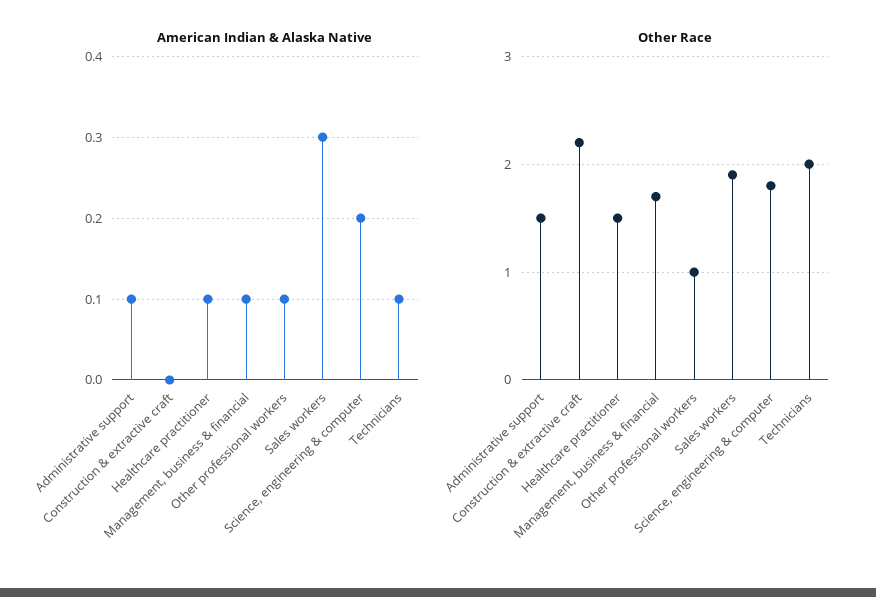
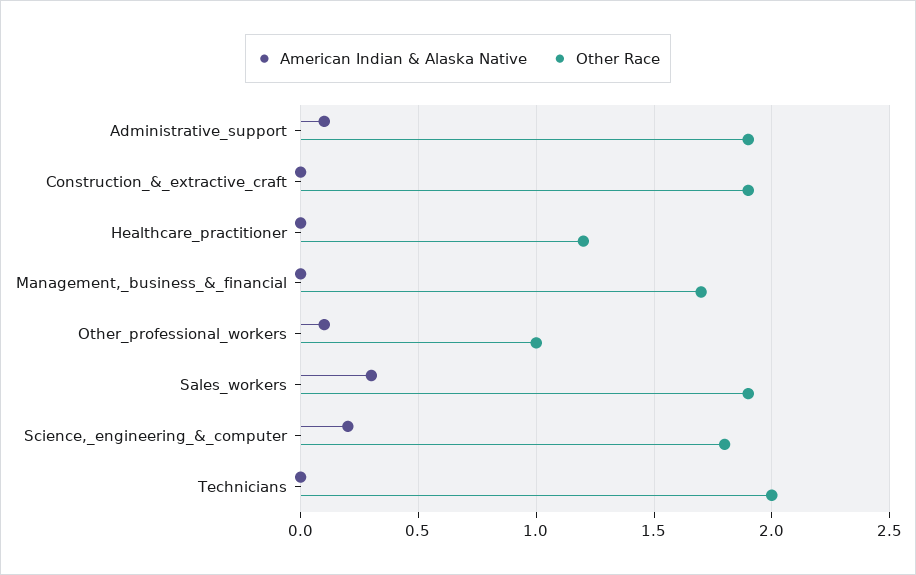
  {
    "American Indian & Alaska Native": {
      "Administrative support": 0.1,
      "Construction & extractive craft": 0,
-     "Healthcare practitioner": 0.1,
+     "Healthcare practitioner": 0,
-     "Management, business & financial": 0.1,
+     "Management, business & financial": 0,
      "Other professional workers": 0.1,
      "Sales workers": 0.3,
      "Science, engineering & computer": 0.2,
-     "Technicians": 0.1
+     "Technicians": 0
    },
    "Other Race": {
-     "Administrative support": 1.5,
+     "Administrative support": 1.9,
-     "Construction & extractive craft": 2.2,
+     "Construction & extractive craft": 1.9,
-     "Healthcare practitioner": 1.5,
+     "Healthcare practitioner": 1.2,
      "Management, business & financial": 1.7,
      "Other professional workers": 1,
      "Sales workers": 1.9,
      "Science, engineering & computer": 1.8,
      "Technicians": 2
    }
  }

